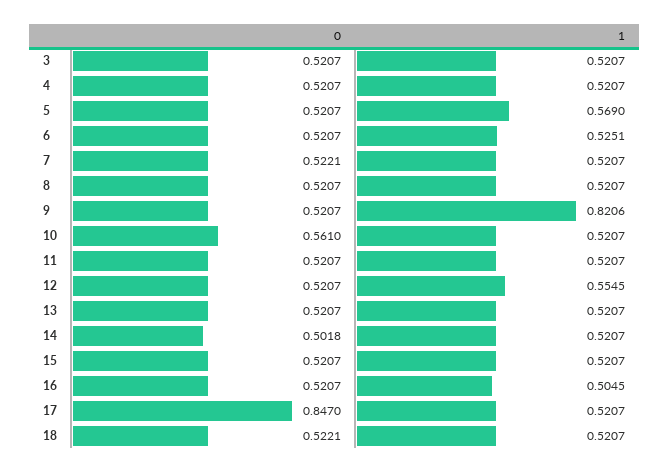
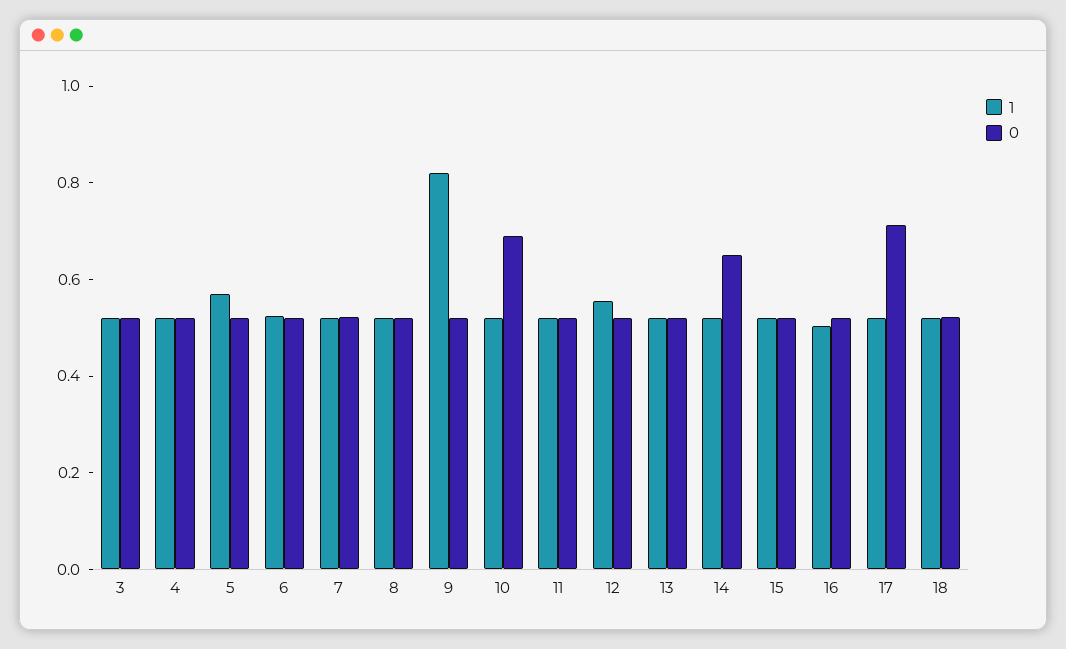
  {
    "0": {
      "3": 0.5207,
      "4": 0.5207,
      "5": 0.5207,
      "6": 0.5207,
      "7": 0.5221,
      "8": 0.5207,
      "9": 0.5207,
-     "10": 0.561,
+     "10": 0.7,
      "11": 0.5207,
      "12": 0.5207,
      "13": 0.5207,
-     "14": 0.5018,
+     "14": 0.65,
      "15": 0.5207,
      "16": 0.5207,
-     "17": 0.847,
+     "17": 0.7,
      "18": 0.5221
    },
    "1": {
      "3": 0.5207,
      "4": 0.5207,
      "5": 0.569,
      "6": 0.5251,
      "7": 0.5207,
      "8": 0.5207,
      "9": 0.8206,
      "10": 0.5207,
      "11": 0.5207,
      "12": 0.5545,
      "13": 0.5207,
      "14": 0.5207,
      "15": 0.5207,
      "16": 0.5045,
      "17": 0.5207,
      "18": 0.5207
    }
  }

